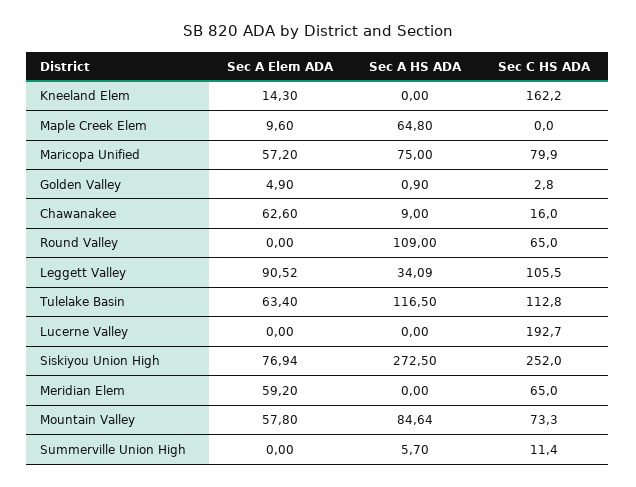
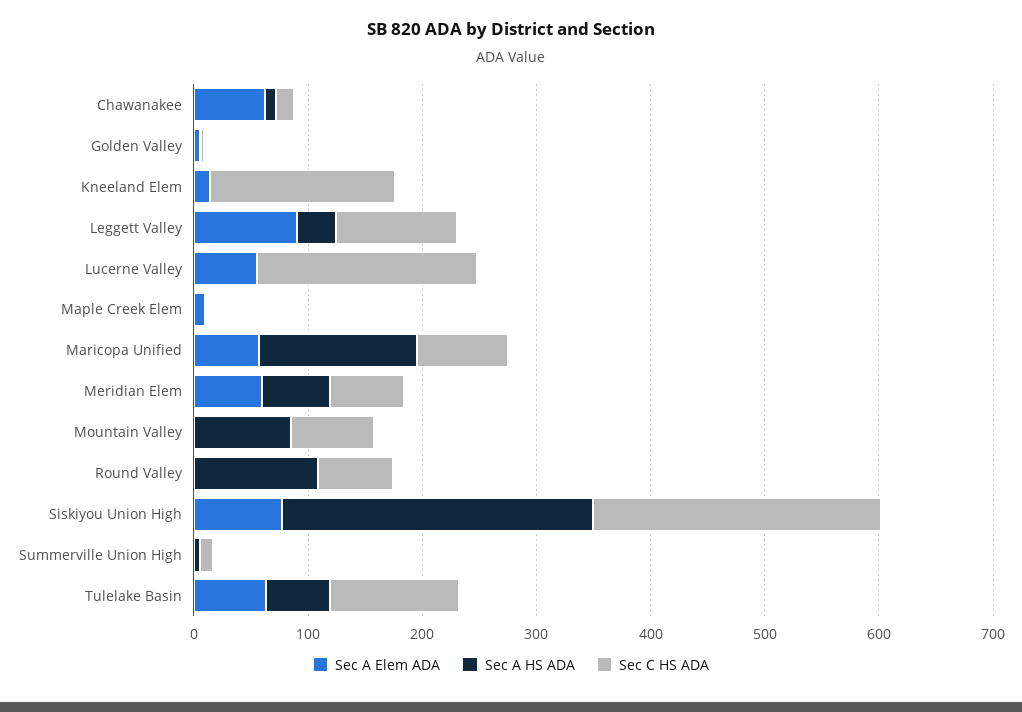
  {
    "Sec A Elem ADA": {
      "Kneeland Elem": 14.3,
      "Maple Creek Elem": 9.6,
      "Maricopa Unified": 57.2,
      "Golden Valley": 4.9,
      "Chawanakee": 62.6,
      "Round Valley": 0,
      "Leggett Valley": 90.52,
      "Tulelake Basin": 63.4,
-     "Lucerne Valley": 0,
+     "Lucerne Valley": 60,
      "Siskiyou Union High": 76.94,
      "Meridian Elem": 59.2,
-     "Mountain Valley": 57.8,
+     "Mountain Valley": 0,
      "Summerville Union High": 0
    },
    "Sec A HS ADA": {
      "Kneeland Elem": 0,
-     "Maple Creek Elem": 64.8,
+     "Maple Creek Elem": 0,
-     "Maricopa Unified": 75,
+     "Maricopa Unified": 140,
      "Golden Valley": 0.9,
      "Chawanakee": 9,
      "Round Valley": 109,
      "Leggett Valley": 34.09,
-     "Tulelake Basin": 116.5,
+     "Tulelake Basin": 60,
      "Lucerne Valley": 0,
      "Siskiyou Union High": 272.5,
-     "Meridian Elem": 0,
+     "Meridian Elem": 60,
      "Mountain Valley": 84.64,
      "Summerville Union High": 5.7
    },
    "Sec C HS ADA": {
      "Kneeland Elem": 162.2,
      "Maple Creek Elem": 0,
      "Maricopa Unified": 79.9,
      "Golden Valley": 2.8,
      "Chawanakee": 16,
      "Round Valley": 65,
      "Leggett Valley": 105.5,
      "Tulelake Basin": 112.8,
      "Lucerne Valley": 192.7,
      "Siskiyou Union High": 252,
      "Meridian Elem": 65,
      "Mountain Valley": 73.3,
      "Summerville Union High": 11.4
    }
  }

